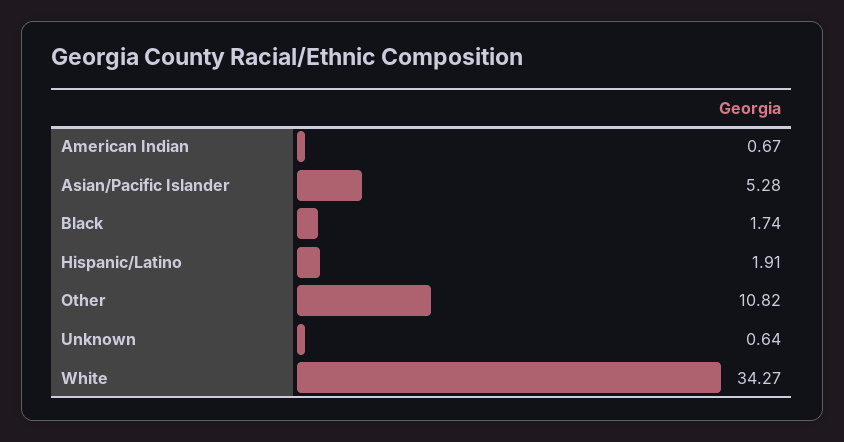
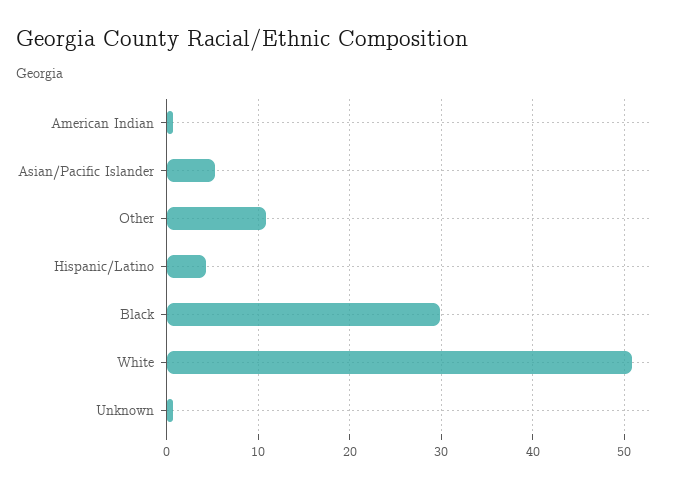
  {
    "American Indian": 0.67,
    "Asian/Pacific Islander": 5.28,
-   "Black": 1.74,
+   "Black": 30,
-   "Hispanic/Latino": 1.91,
+   "Hispanic/Latino": 4,
    "Other": 10.82,
    "Unknown": 0.64,
-   "White": 34.27
+   "White": 51
  }

